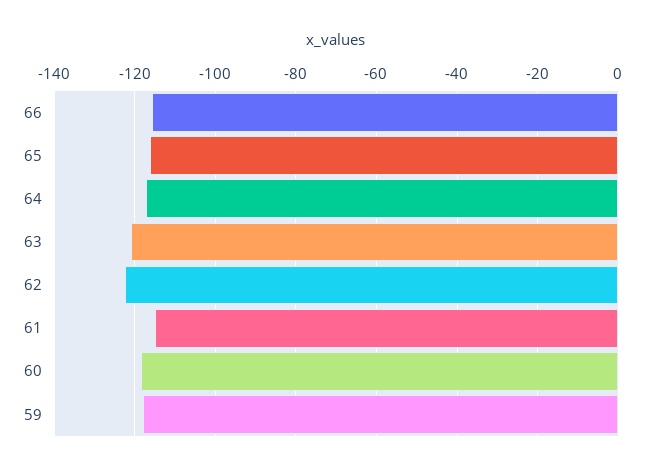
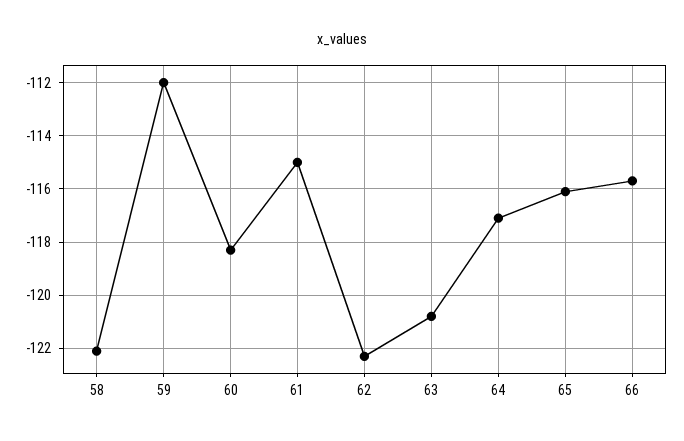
  {
    "66": -115.5,
    "65": -116,
    "64": -117,
    "63": -121,
    "62": -122.5,
    "61": -115,
    "60": -118.5,
-   "59": -118
+   "59": -112,
+   "58": -122
  }

